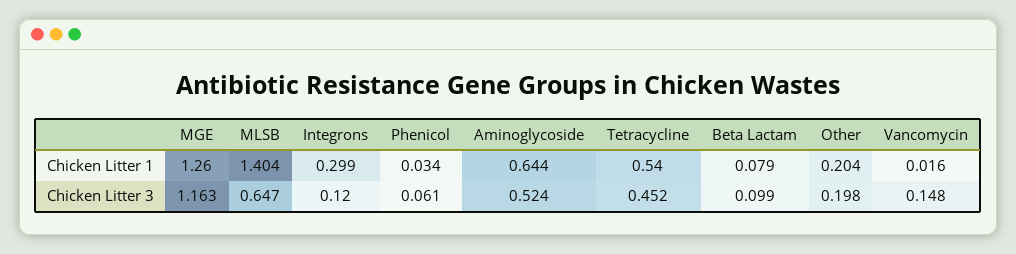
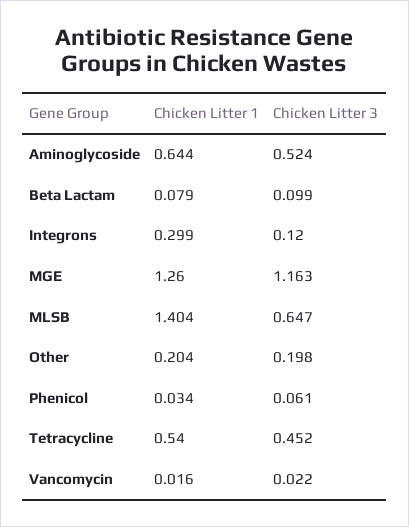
  {
    "MGE": {
      "Chicken Litter 1": 1.26,
      "Chicken Litter 3": 1.163
    },
    "MLSB": {
      "Chicken Litter 1": 1.404,
      "Chicken Litter 3": 0.647
    },
    "Integrons": {
      "Chicken Litter 1": 0.299,
      "Chicken Litter 3": 0.12
    },
    "Phenicol": {
      "Chicken Litter 1": 0.034,
      "Chicken Litter 3": 0.061
    },
    "Aminoglycoside": {
      "Chicken Litter 1": 0.644,
      "Chicken Litter 3": 0.524
    },
    "Tetracycline": {
      "Chicken Litter 1": 0.54,
      "Chicken Litter 3": 0.452
    },
    "Beta Lactam": {
      "Chicken Litter 1": 0.079,
      "Chicken Litter 3": 0.099
    },
    "Other": {
      "Chicken Litter 1": 0.204,
      "Chicken Litter 3": 0.198
    },
    "Vancomycin": {
      "Chicken Litter 1": 0.016,
-     "Chicken Litter 3": 0.148
+     "Chicken Litter 3": 0.022
    }
  }

